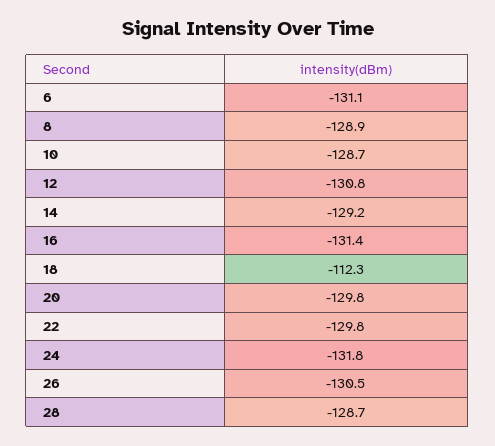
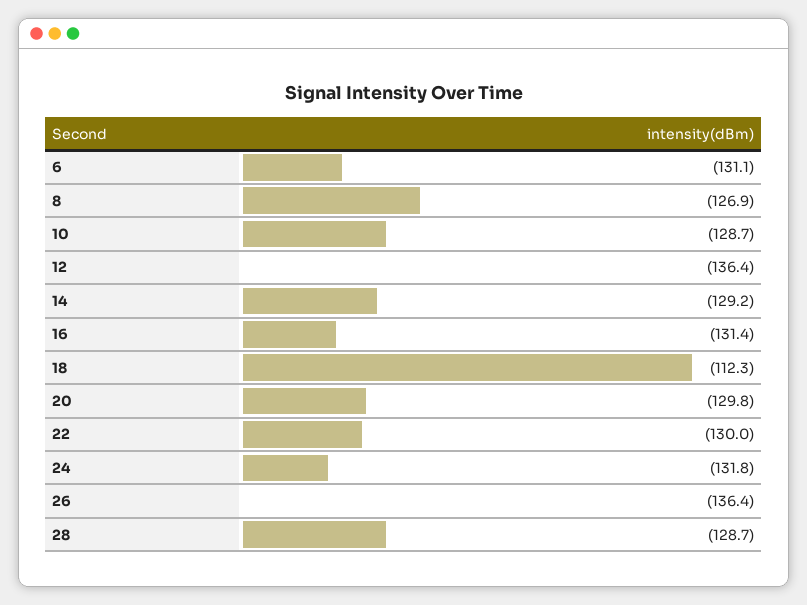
  {
    "6": -131.1,
-   "8": -128.9,
+   "8": -126.9,
    "10": -128.7,
-   "12": -130.8,
+   "12": -136.4,
    "14": -129.2,
    "16": -131.4,
    "18": -112.3,
    "20": -129.8,
-   "22": -129.8,
+   "22": -130,
    "24": -131.8,
-   "26": -130.5,
+   "26": -136.4,
    "28": -128.7
  }

